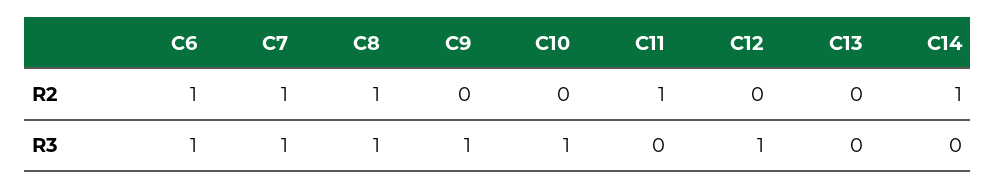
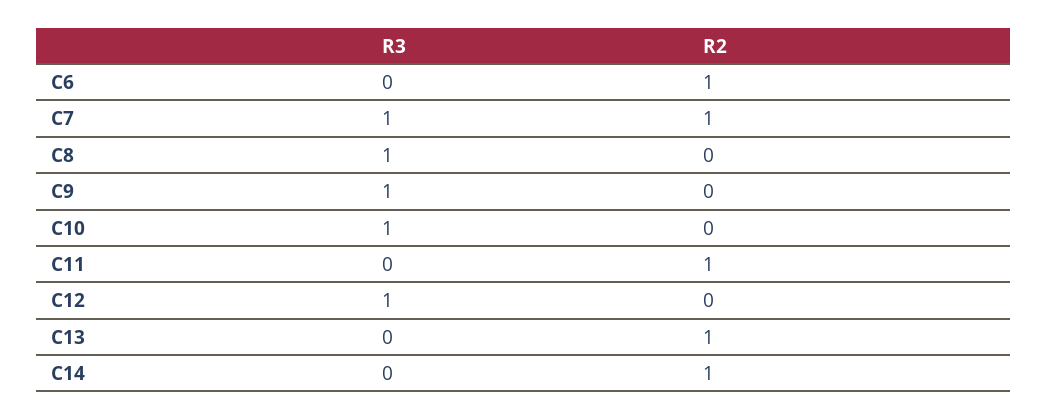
  {
    "C6": {
      "R2": 1,
-     "R3": 1
+     "R3": 0
    },
    "C7": {
      "R2": 1,
      "R3": 1
    },
    "C8": {
-     "R2": 1,
+     "R2": 0,
      "R3": 1
    },
    "C9": {
      "R2": 0,
      "R3": 1
    },
    "C10": {
      "R2": 0,
      "R3": 1
    },
    "C11": {
      "R2": 1,
      "R3": 0
    },
    "C12": {
      "R2": 0,
      "R3": 1
    },
    "C13": {
-     "R2": 0,
+     "R2": 1,
      "R3": 0
    },
    "C14": {
      "R2": 1,
      "R3": 0
    }
  }

